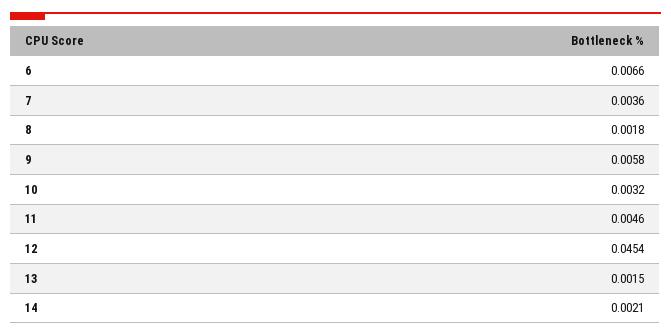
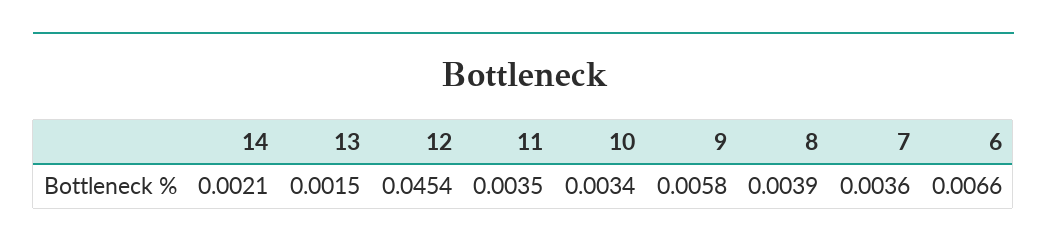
  {
    "6": 0.0066,
    "7": 0.0036,
-   "8": 0.0018,
+   "8": 0.0039,
    "9": 0.0058,
-   "10": 0.0032,
+   "10": 0.0034,
-   "11": 0.0046,
+   "11": 0.0035,
    "12": 0.0454,
    "13": 0.0015,
    "14": 0.0021
  }

